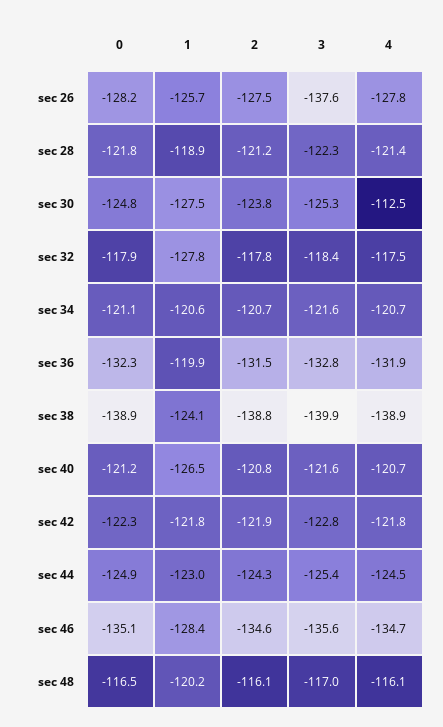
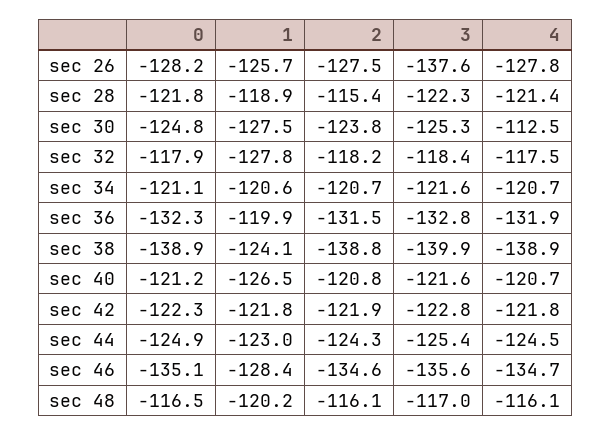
  {
    "0": {
      "sec 26": -128.2,
      "sec 28": -121.8,
      "sec 30": -124.8,
      "sec 32": -117.9,
      "sec 34": -121.1,
      "sec 36": -132.3,
      "sec 38": -138.9,
      "sec 40": -121.2,
      "sec 42": -122.3,
      "sec 44": -124.9,
      "sec 46": -135.1,
      "sec 48": -116.5
    },
    "1": {
      "sec 26": -125.7,
      "sec 28": -118.9,
      "sec 30": -127.5,
      "sec 32": -127.8,
      "sec 34": -120.6,
      "sec 36": -119.9,
      "sec 38": -124.1,
      "sec 40": -126.5,
      "sec 42": -121.8,
      "sec 44": -123,
      "sec 46": -128.4,
      "sec 48": -120.2
    },
    "2": {
      "sec 26": -127.5,
-     "sec 28": -121.2,
+     "sec 28": -115.4,
      "sec 30": -123.8,
-     "sec 32": -117.8,
+     "sec 32": -118.2,
      "sec 34": -120.7,
      "sec 36": -131.5,
      "sec 38": -138.8,
      "sec 40": -120.8,
      "sec 42": -121.9,
      "sec 44": -124.3,
      "sec 46": -134.6,
      "sec 48": -116.1
    },
    "3": {
      "sec 26": -137.6,
      "sec 28": -122.3,
      "sec 30": -125.3,
      "sec 32": -118.4,
      "sec 34": -121.6,
      "sec 36": -132.8,
      "sec 38": -139.9,
      "sec 40": -121.6,
      "sec 42": -122.8,
      "sec 44": -125.4,
      "sec 46": -135.6,
      "sec 48": -117
    },
    "4": {
      "sec 26": -127.8,
      "sec 28": -121.4,
      "sec 30": -112.5,
      "sec 32": -117.5,
      "sec 34": -120.7,
      "sec 36": -131.9,
      "sec 38": -138.9,
      "sec 40": -120.7,
      "sec 42": -121.8,
      "sec 44": -124.5,
      "sec 46": -134.7,
      "sec 48": -116.1
    }
  }

